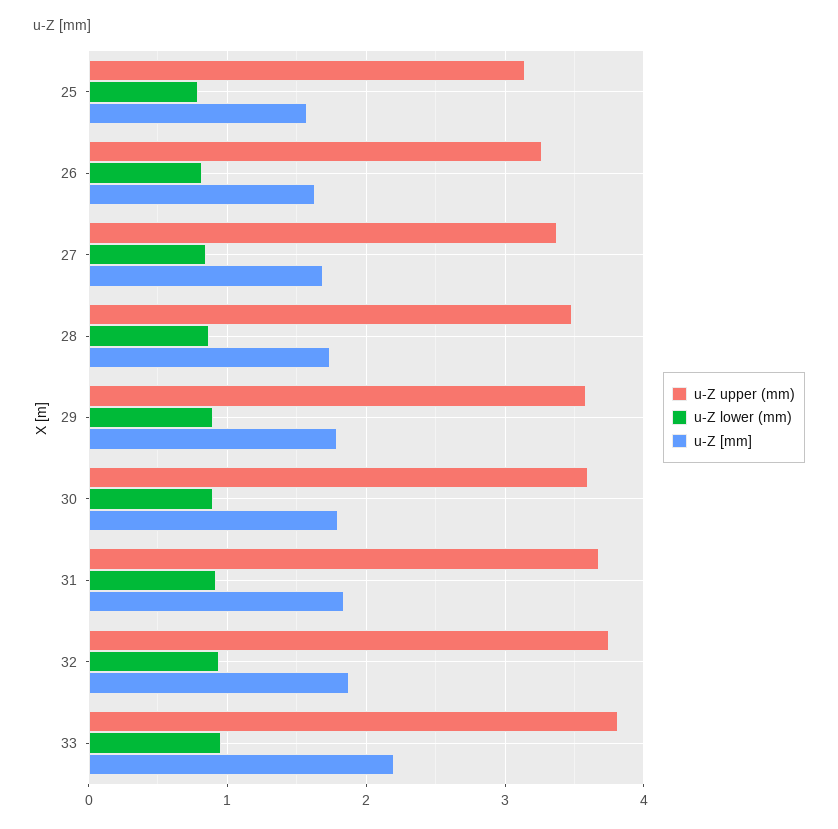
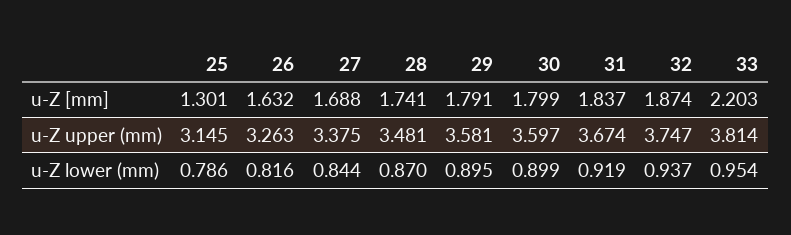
  {
    "u-Z upper (mm)": {
      "25": 3.145,
      "26": 3.263,
      "27": 3.375,
      "28": 3.481,
      "29": 3.581,
      "30": 3.597,
      "31": 3.674,
      "32": 3.747,
      "33": 3.814
    },
    "u-Z lower (mm)": {
      "25": 0.786,
      "26": 0.816,
      "27": 0.844,
      "28": 0.87,
      "29": 0.895,
      "30": 0.899,
      "31": 0.919,
      "32": 0.937,
      "33": 0.954
    },
    "u-Z [mm]": {
-     "25": 1.6,
+     "25": 1.301,
      "26": 1.632,
      "27": 1.688,
      "28": 1.741,
      "29": 1.791,
      "30": 1.799,
      "31": 1.837,
      "32": 1.874,
      "33": 2.203
    }
  }

